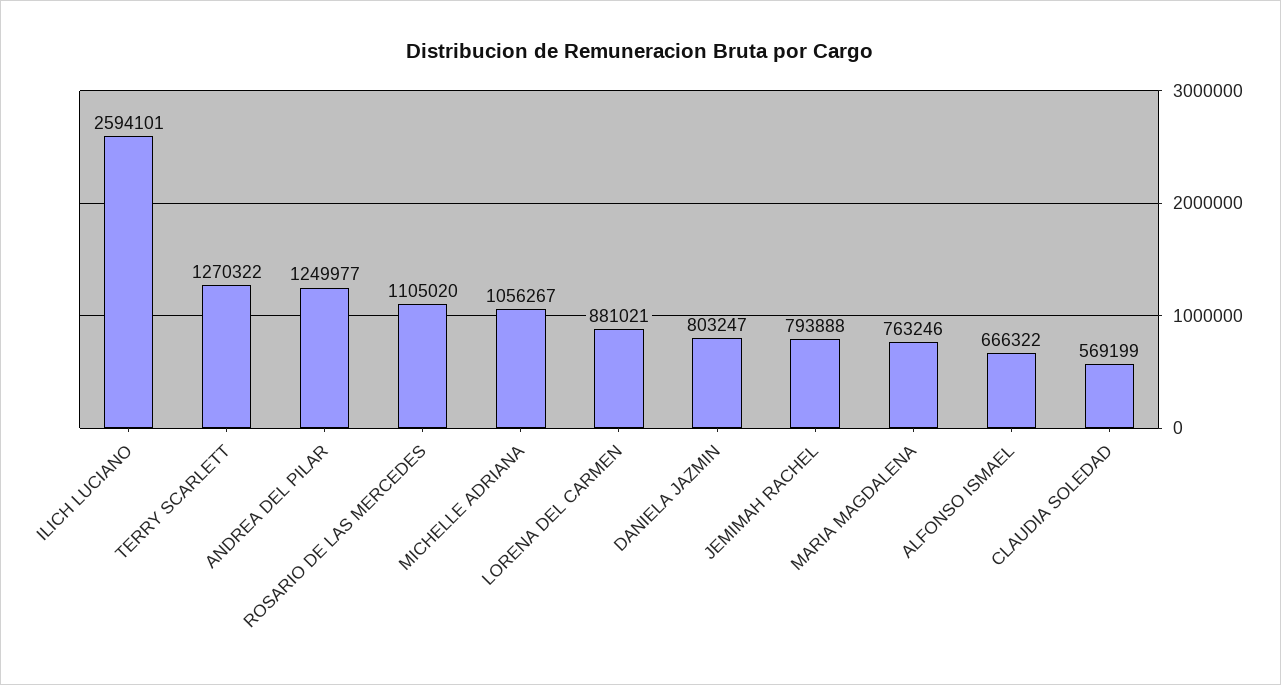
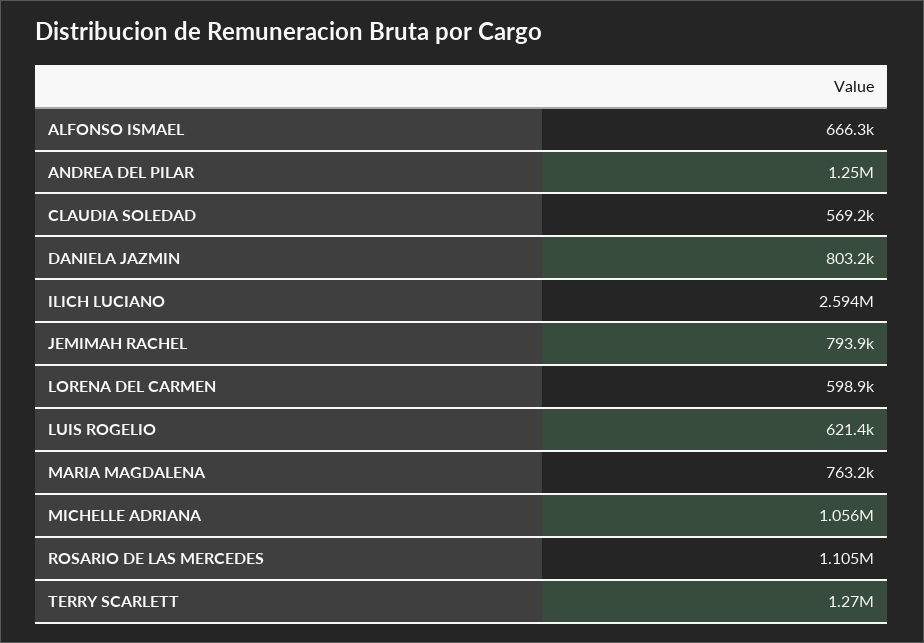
  {
    "ILICH LUCIANO": 2594101,
    "TERRY SCARLETT": 1270322,
    "ANDREA DEL PILAR": 1249977,
    "ROSARIO DE LAS MERCEDES": 1105020,
    "MICHELLE ADRIANA": 1056267,
-   "LORENA DEL CARMEN": 881021,
+   "LORENA DEL CARMEN": 598900,
    "DANIELA JAZMIN": 803247,
    "JEMIMAH RACHEL": 793888,
    "MARIA MAGDALENA": 763246,
    "ALFONSO ISMAEL": 666322,
-   "CLAUDIA SOLEDAD": 569199
+   "CLAUDIA SOLEDAD": 569199,
+   "LUIS ROGELIO": 621400
  }

